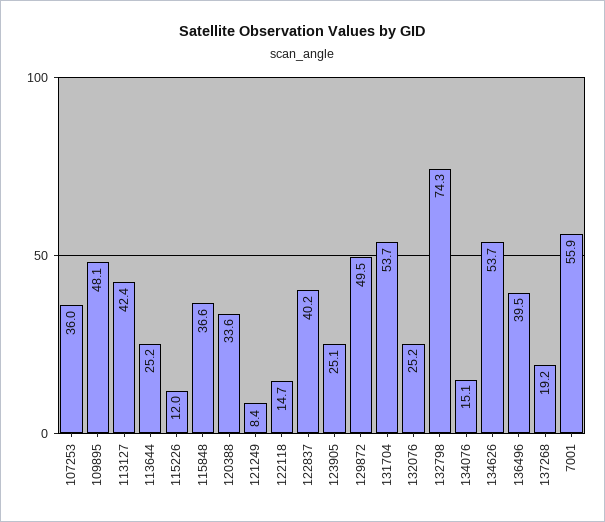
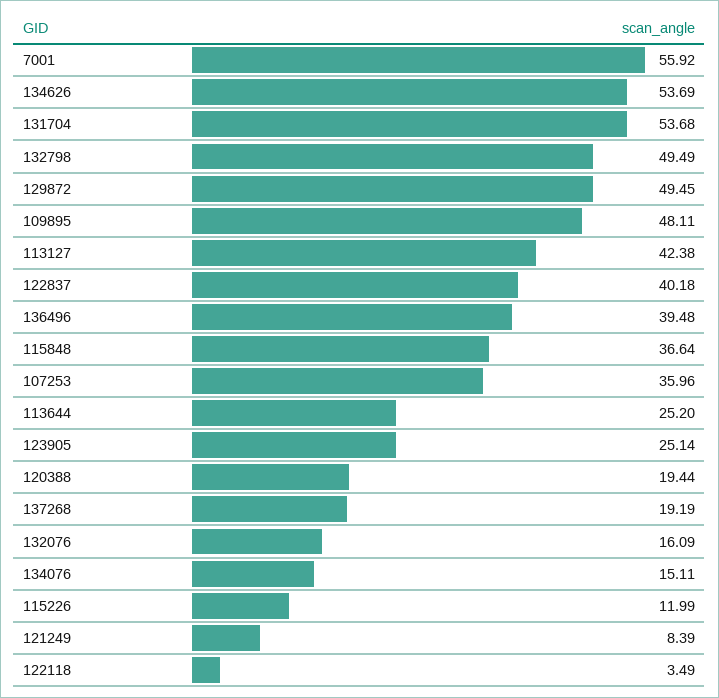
  {
    "107253": 35.96,
    "109895": 48.11,
    "113127": 42.38,
    "113644": 25.2,
    "115226": 11.99,
    "115848": 36.64,
-   "120388": 33.6,
+   "120388": 19.44,
    "121249": 8.39,
-   "122118": 14.7,
+   "122118": 3.49,
    "122837": 40.18,
    "123905": 25.14,
    "129872": 49.45,
    "131704": 53.68,
-   "132076": 25.2,
+   "132076": 16.09,
-   "132798": 74.3,
+   "132798": 49.49,
    "134076": 15.11,
    "134626": 53.69,
    "136496": 39.48,
    "137268": 19.19,
    "7001": 55.92
  }

